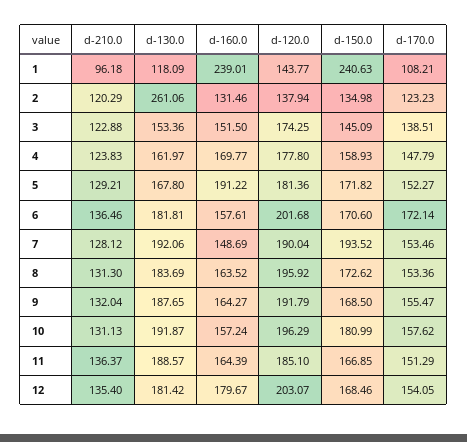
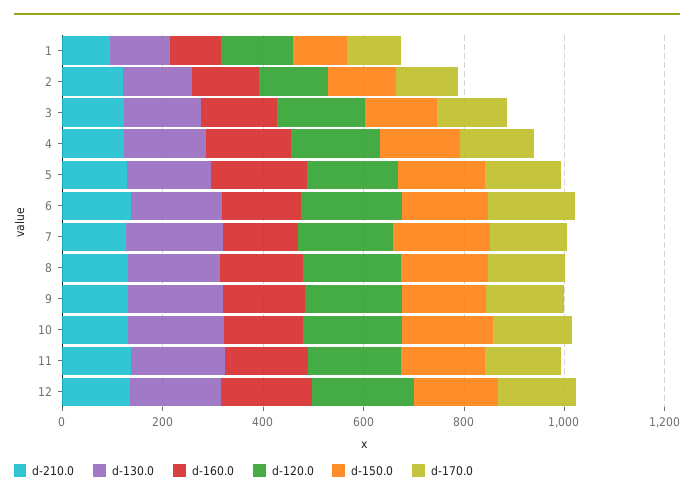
  {
    "d-210.0": {
      "1": 96.18,
      "2": 120.29,
      "3": 122.88,
      "4": 123.83,
      "5": 129.21,
      "6": 136.46,
      "7": 128.12,
      "8": 131.3,
      "9": 132.04,
      "10": 131.13,
      "11": 136.37,
      "12": 135.4
    },
    "d-130.0": {
      "1": 118.09,
-     "2": 261.06,
+     "2": 150,
      "3": 153.36,
      "4": 161.97,
      "5": 167.8,
      "6": 181.81,
      "7": 192.06,
      "8": 183.69,
      "9": 187.65,
      "10": 191.87,
      "11": 188.57,
      "12": 181.42
    },
    "d-160.0": {
-     "1": 239.01,
+     "1": 100,
      "2": 131.46,
      "3": 151.5,
      "4": 169.77,
      "5": 191.22,
      "6": 157.61,
      "7": 148.69,
      "8": 163.52,
      "9": 164.27,
      "10": 157.24,
      "11": 164.39,
      "12": 179.67
    },
    "d-120.0": {
      "1": 143.77,
      "2": 137.94,
      "3": 174.25,
      "4": 177.8,
      "5": 181.36,
      "6": 201.68,
      "7": 190.04,
      "8": 195.92,
      "9": 191.79,
      "10": 196.29,
      "11": 185.1,
      "12": 203.07
    },
    "d-150.0": {
-     "1": 240.63,
+     "1": 100,
      "2": 134.98,
      "3": 145.09,
      "4": 158.93,
      "5": 171.82,
      "6": 170.6,
      "7": 193.52,
      "8": 172.62,
      "9": 168.5,
      "10": 180.99,
      "11": 166.85,
      "12": 168.46
    },
    "d-170.0": {
      "1": 108.21,
      "2": 123.23,
      "3": 138.51,
      "4": 147.79,
      "5": 152.27,
      "6": 172.14,
      "7": 153.46,
      "8": 153.36,
      "9": 155.47,
      "10": 157.62,
      "11": 151.29,
      "12": 154.05
    }
  }

